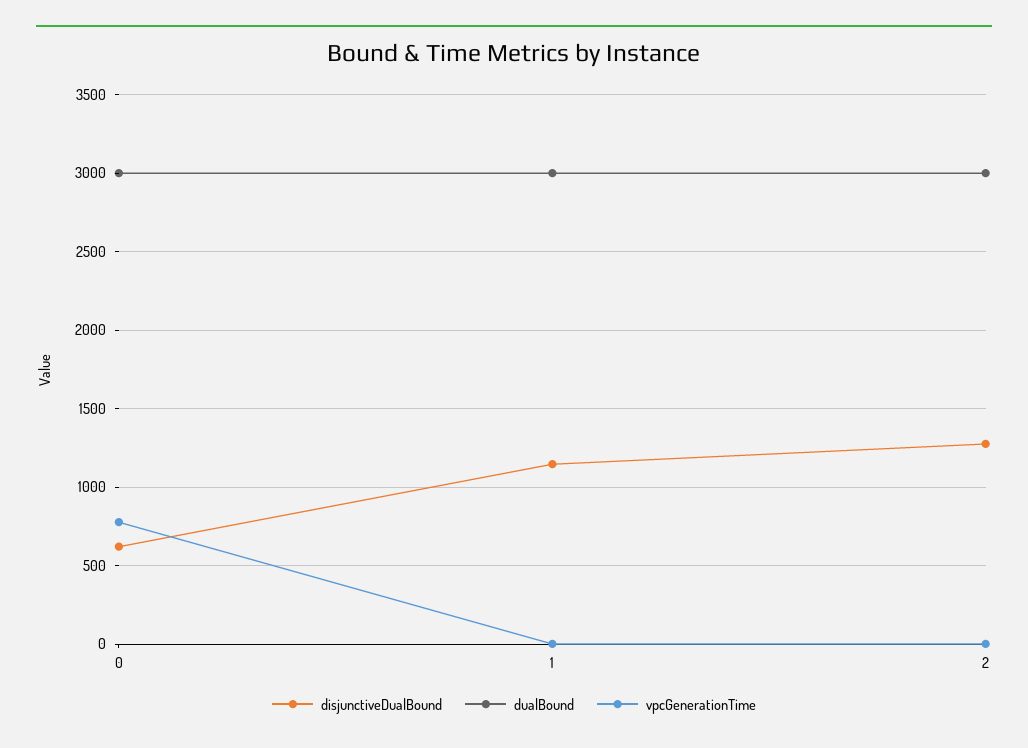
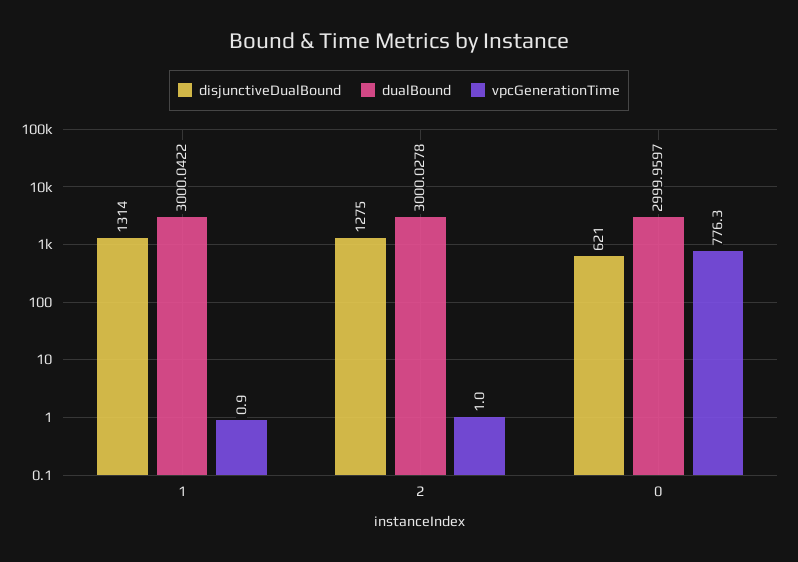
  {
    "disjunctiveDualBound": {
      "0": 621,
-     "1": 1150,
+     "1": 1314,
      "2": 1275
    },
    "dualBound": {
      "0": 2999.9597,
      "1": 3000.0422,
      "2": 3000.0278
    },
    "vpcGenerationTime": {
      "0": 776.3,
      "1": 0.9,
      "2": 1
    }
  }

